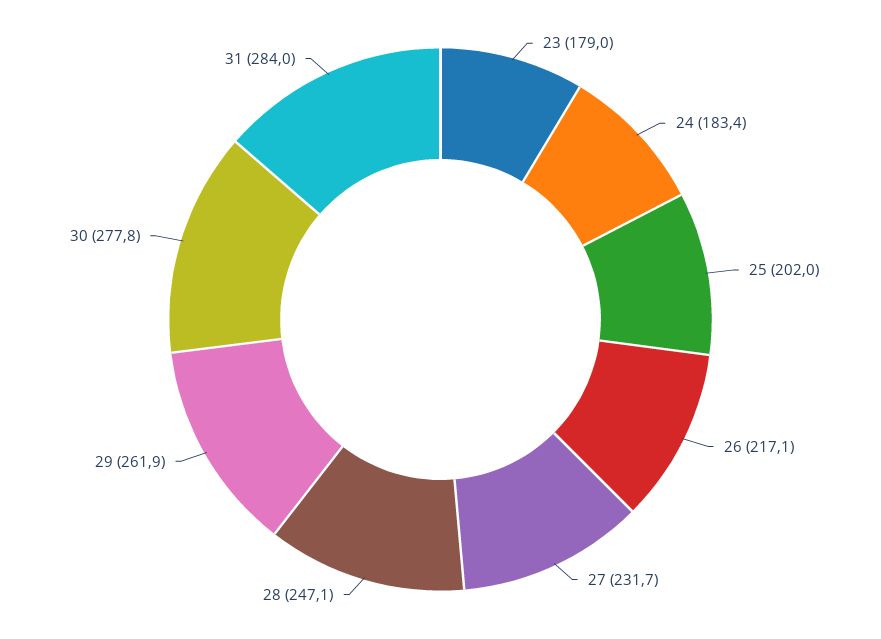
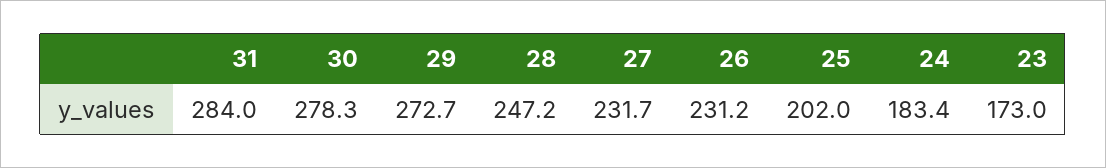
  {
-   "23": 179,
+   "23": 173,
    "24": 183.4,
    "25": 202,
-   "26": 217.1,
+   "26": 231.2,
    "27": 231.7,
-   "28": 247.1,
+   "28": 247.2,
-   "29": 261.9,
+   "29": 272.7,
-   "30": 277.8,
+   "30": 278.3,
    "31": 284
  }

